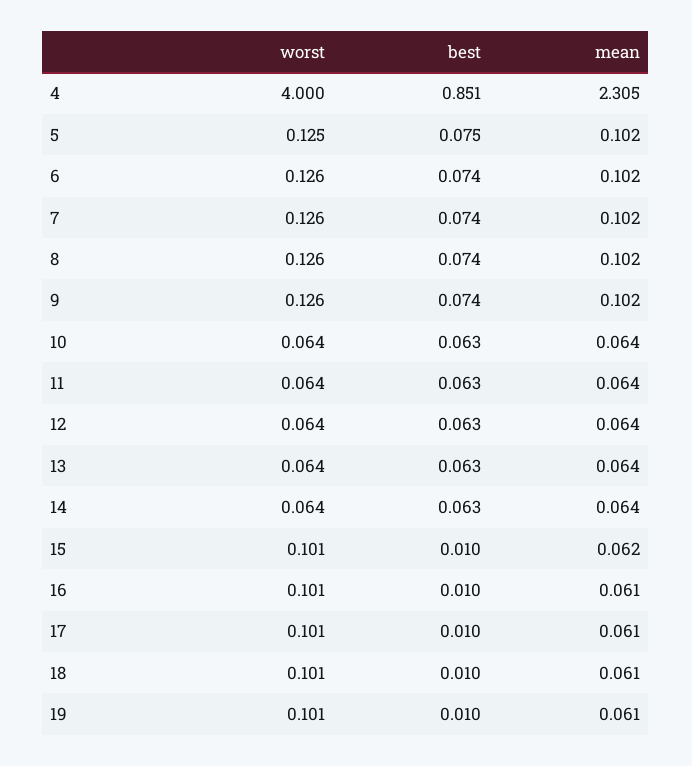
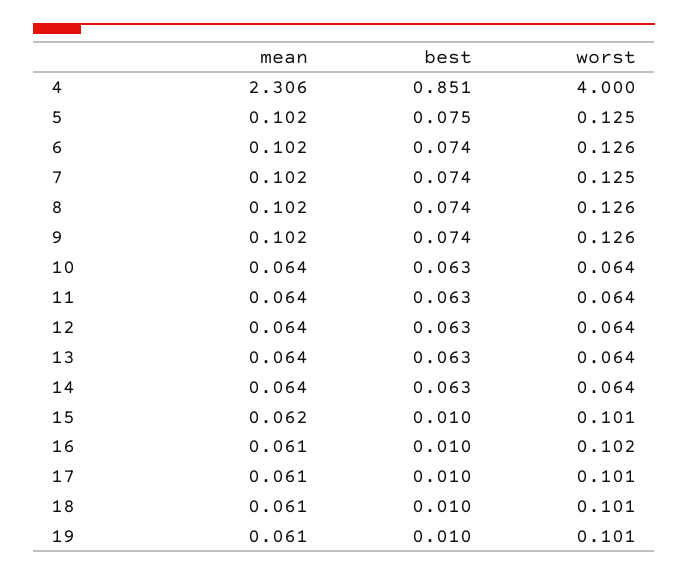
  {
    "worst": {
      "4": 4,
      "5": 0.125,
      "6": 0.126,
-     "7": 0.126,
+     "7": 0.125,
      "8": 0.126,
      "9": 0.126,
      "10": 0.064,
      "11": 0.064,
      "12": 0.064,
      "13": 0.064,
      "14": 0.064,
      "15": 0.101,
-     "16": 0.101,
+     "16": 0.102,
      "17": 0.101,
      "18": 0.101,
      "19": 0.101
    },
    "best": {
      "4": 0.851,
      "5": 0.075,
      "6": 0.074,
      "7": 0.074,
      "8": 0.074,
      "9": 0.074,
      "10": 0.063,
      "11": 0.063,
      "12": 0.063,
      "13": 0.063,
      "14": 0.063,
      "15": 0.01,
      "16": 0.01,
      "17": 0.01,
      "18": 0.01,
      "19": 0.01
    },
    "mean": {
-     "4": 2.305,
+     "4": 2.306,
      "5": 0.102,
      "6": 0.102,
      "7": 0.102,
      "8": 0.102,
      "9": 0.102,
      "10": 0.064,
      "11": 0.064,
      "12": 0.064,
      "13": 0.064,
      "14": 0.064,
      "15": 0.062,
      "16": 0.061,
      "17": 0.061,
      "18": 0.061,
      "19": 0.061
    }
  }

